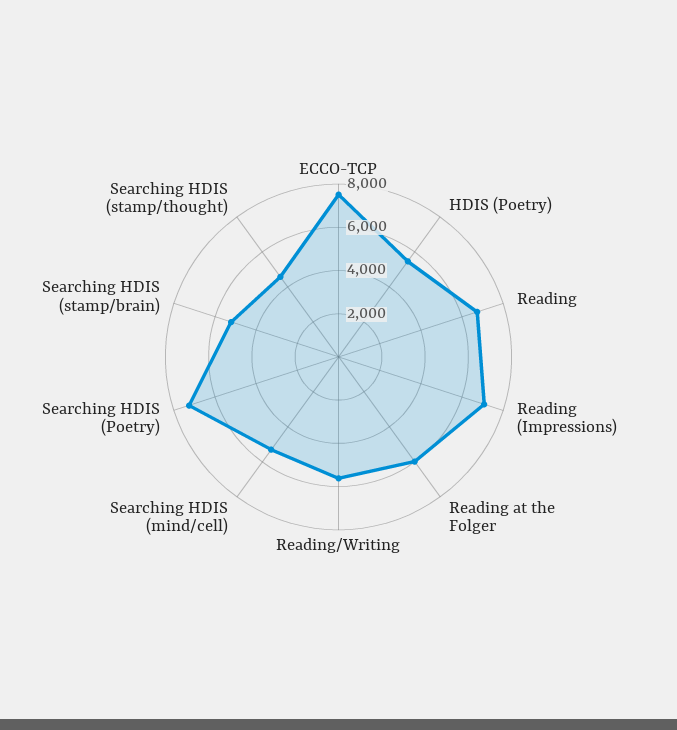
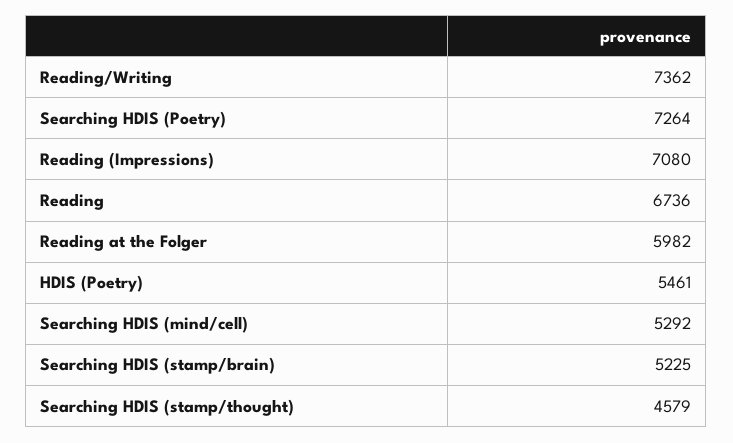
  {
-   "ECCO-TCP": 7500,
    "HDIS (Poetry)": 5461,
    "Reading": 6736,
    "Reading (Impressions)": 7080,
    "Reading at the Folger": 5982,
-   "Reading/Writing": 5500,
+   "Reading/Writing": 7362,
    "Searching HDIS (mind/cell)": 5292,
    "Searching HDIS (Poetry)": 7264,
    "Searching HDIS (stamp/brain)": 5225,
    "Searching HDIS (stamp/thought)": 4579
  }

